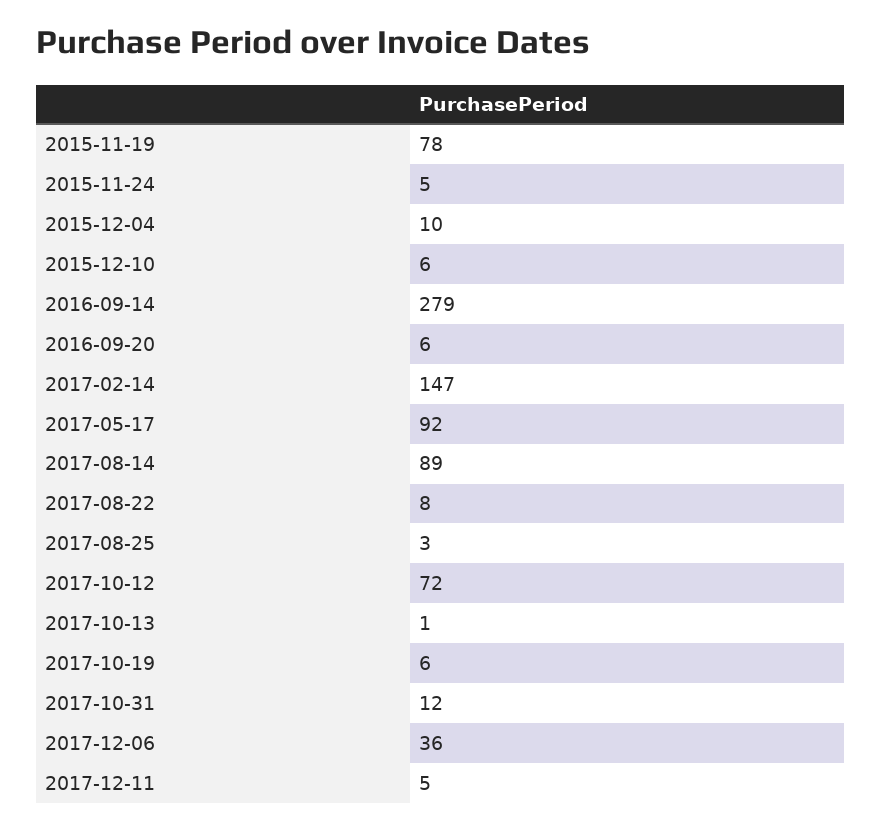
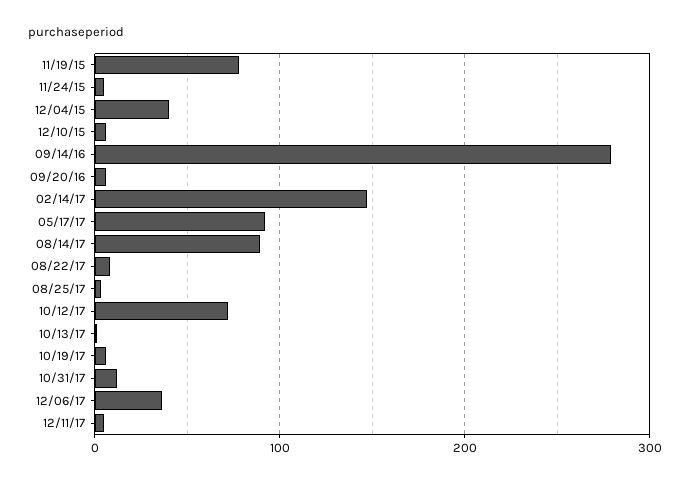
  {
    "2015-11-19": 78,
    "2015-11-24": 5,
-   "2015-12-04": 10,
+   "2015-12-04": 40,
    "2015-12-10": 6,
    "2016-09-14": 279,
    "2016-09-20": 6,
    "2017-02-14": 147,
    "2017-05-17": 92,
    "2017-08-14": 89,
    "2017-08-22": 8,
    "2017-08-25": 3,
    "2017-10-12": 72,
    "2017-10-13": 1,
    "2017-10-19": 6,
    "2017-10-31": 12,
    "2017-12-06": 36,
    "2017-12-11": 5
  }

